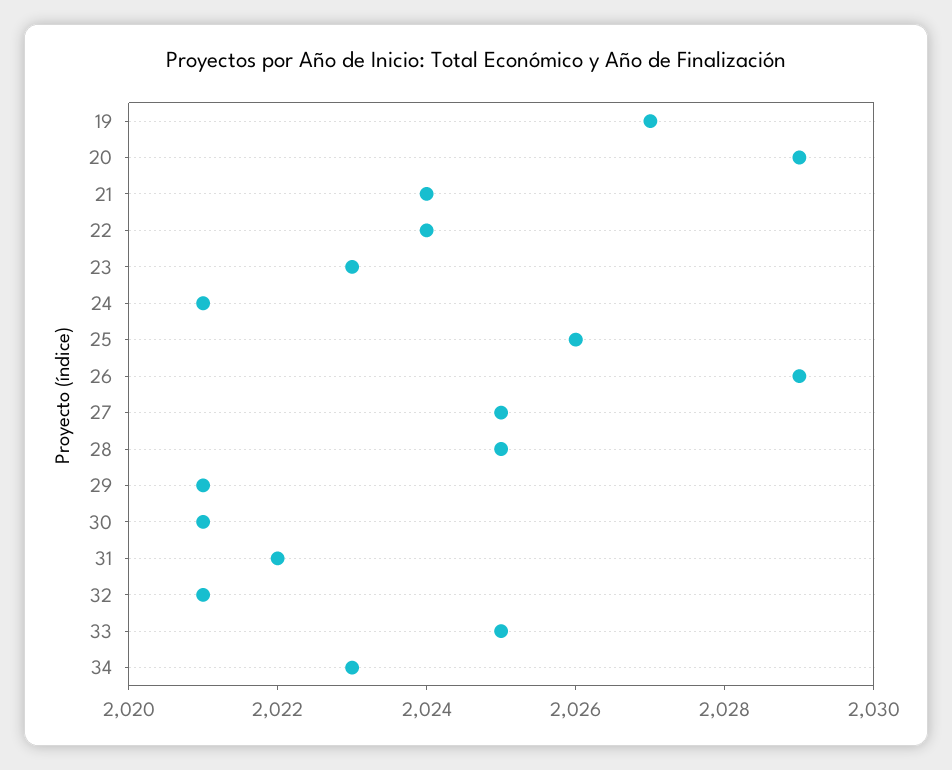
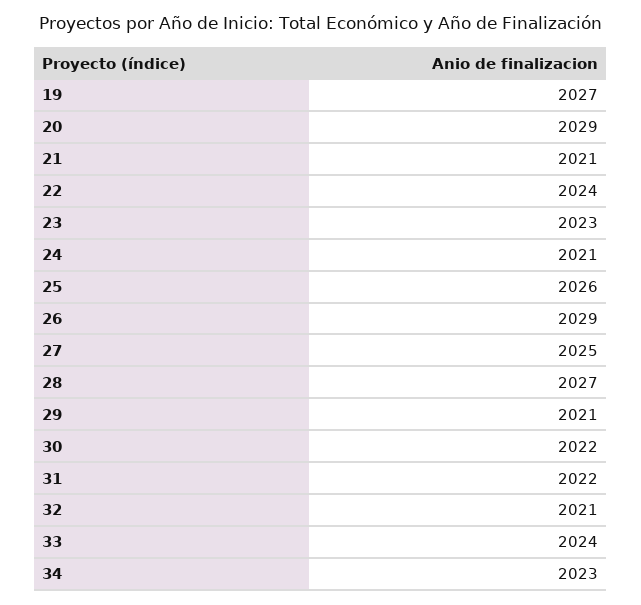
  {
    "19": 2027,
    "20": 2029,
-   "21": 2024,
+   "21": 2021,
    "22": 2024,
    "23": 2023,
    "24": 2021,
    "25": 2026,
    "26": 2029,
    "27": 2025,
-   "28": 2025,
+   "28": 2027,
    "29": 2021,
-   "30": 2021,
+   "30": 2022,
    "31": 2022,
    "32": 2021,
-   "33": 2025,
+   "33": 2024,
    "34": 2023
  }

